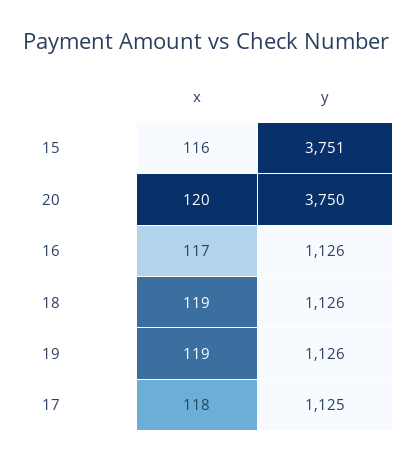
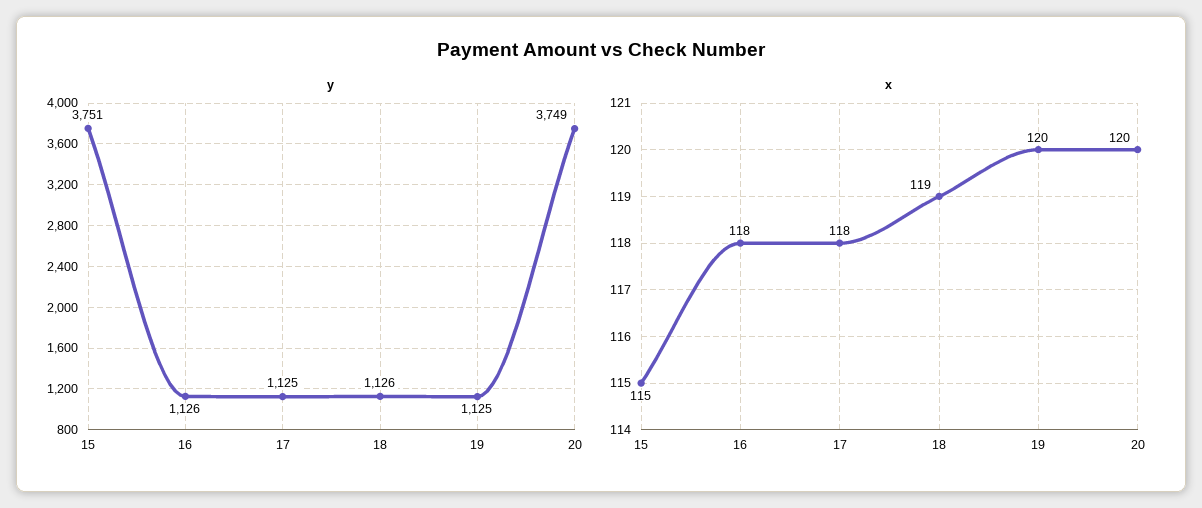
  {
    "x": {
-     "15": 116,
+     "15": 115,
      "20": 120,
-     "16": 117,
+     "16": 118,
      "18": 119,
-     "19": 119,
+     "19": 120,
      "17": 118
    },
    "y": {
      "15": 3751,
-     "20": 3750,
+     "20": 3749,
      "16": 1126,
      "18": 1126,
-     "19": 1126,
+     "19": 1125,
      "17": 1125
    }
  }

